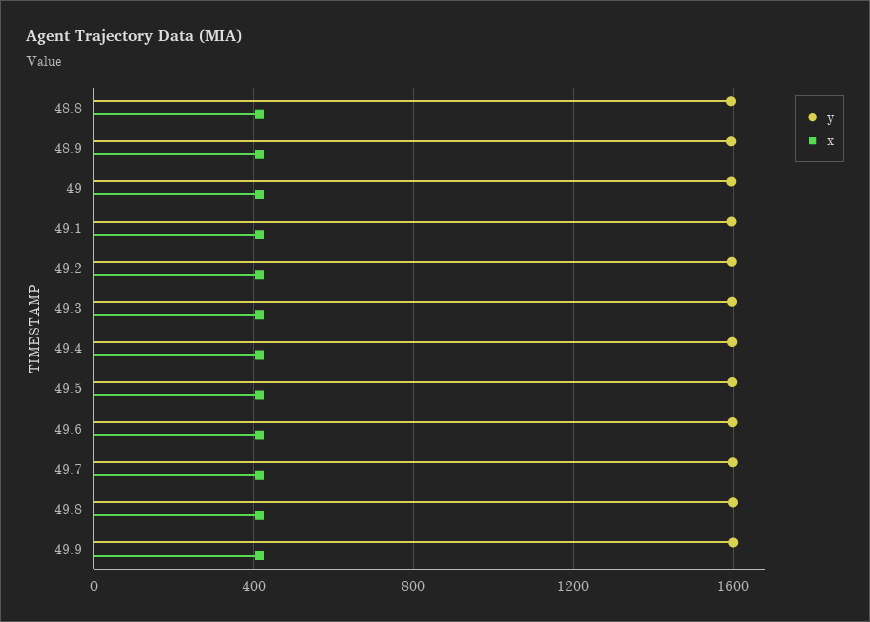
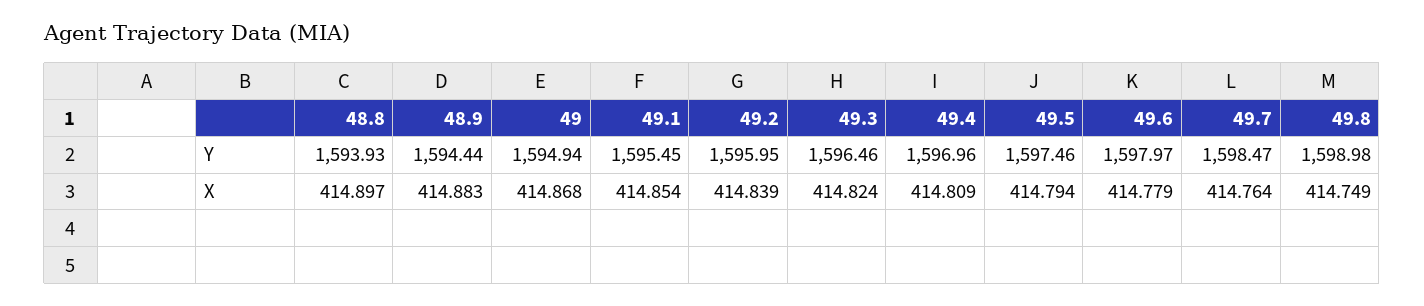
  {
    "y": {
      "48.8": 1593.93,
      "48.9": 1594.44,
      "49": 1594.94,
      "49.1": 1595.45,
      "49.2": 1595.95,
      "49.3": 1596.46,
      "49.4": 1596.96,
      "49.5": 1597.46,
      "49.6": 1597.97,
      "49.7": 1598.47,
-     "49.8": 1598.98,
+     "49.8": 1598.98
-     "49.9": 1600
    },
    "x": {
      "48.8": 414.897,
      "48.9": 414.883,
      "49": 414.868,
      "49.1": 414.854,
      "49.2": 414.839,
      "49.3": 414.824,
      "49.4": 414.809,
      "49.5": 414.794,
      "49.6": 414.779,
      "49.7": 414.764,
-     "49.8": 414.749,
+     "49.8": 414.749
-     "49.9": 400
    }
  }

